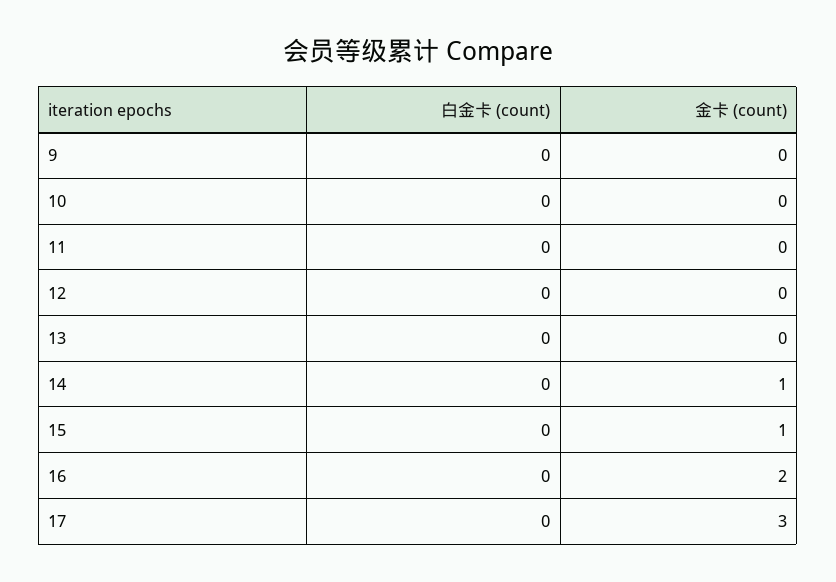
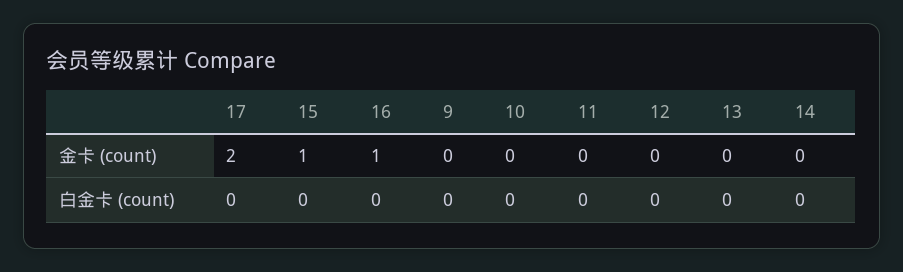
  {
    "白金卡 (count)": {
      "9": 0,
      "10": 0,
      "11": 0,
      "12": 0,
      "13": 0,
      "14": 0,
      "15": 0,
      "16": 0,
      "17": 0
    },
    "金卡 (count)": {
      "9": 0,
      "10": 0,
      "11": 0,
      "12": 0,
      "13": 0,
-     "14": 1,
+     "14": 0,
      "15": 1,
-     "16": 2,
+     "16": 1,
-     "17": 3
+     "17": 2
    }
  }

